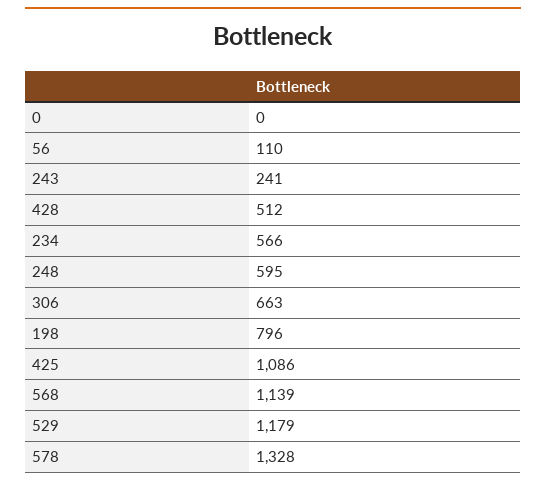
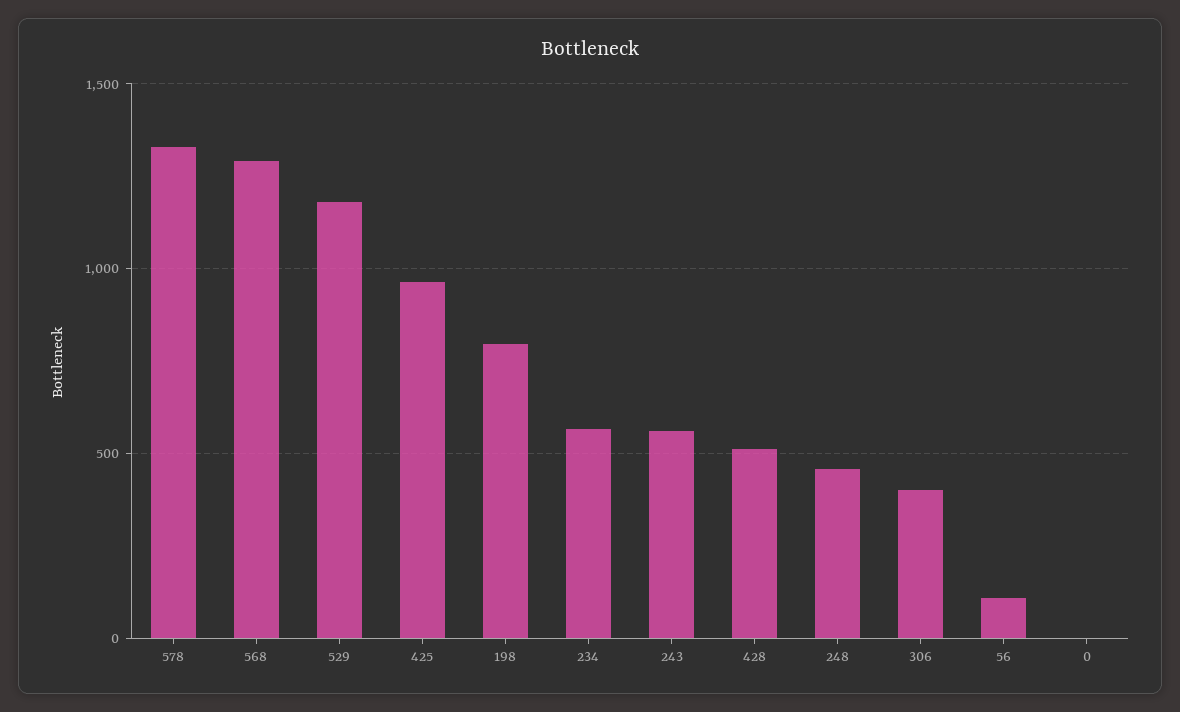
  {
    "0": 0,
    "56": 110,
-   "243": 241,
+   "243": 550,
    "428": 512,
    "234": 566,
-   "248": 595,
+   "248": 450,
-   "306": 663,
+   "306": 400,
    "198": 796,
-   "425": 1086,
+   "425": 950,
-   "568": 1139,
+   "568": 1300,
    "529": 1179,
    "578": 1328
  }

